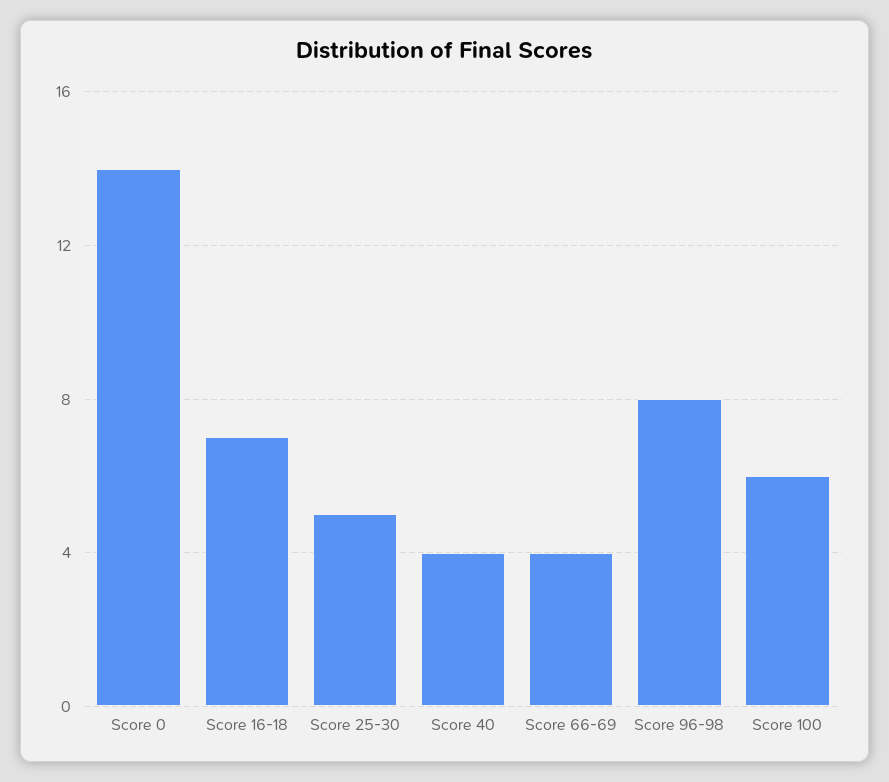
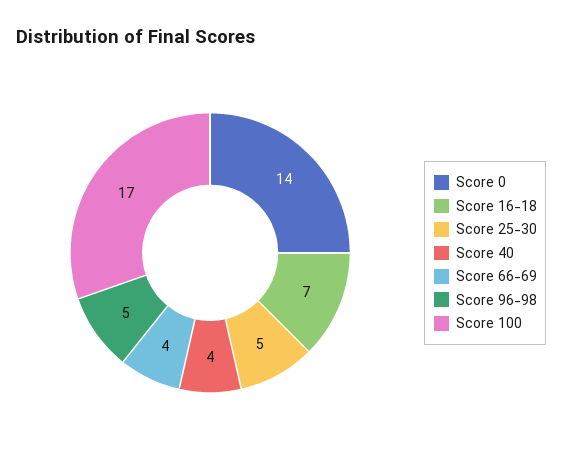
  {
    "Score 0": 14,
    "Score 16-18": 7,
    "Score 25-30": 5,
    "Score 40": 4,
    "Score 66-69": 4,
-   "Score 96-98": 8,
+   "Score 96-98": 5,
-   "Score 100": 6
+   "Score 100": 17
  }

